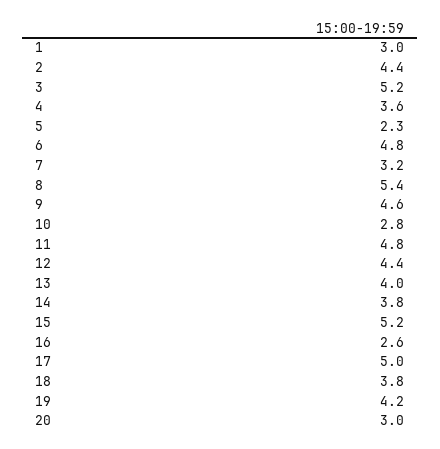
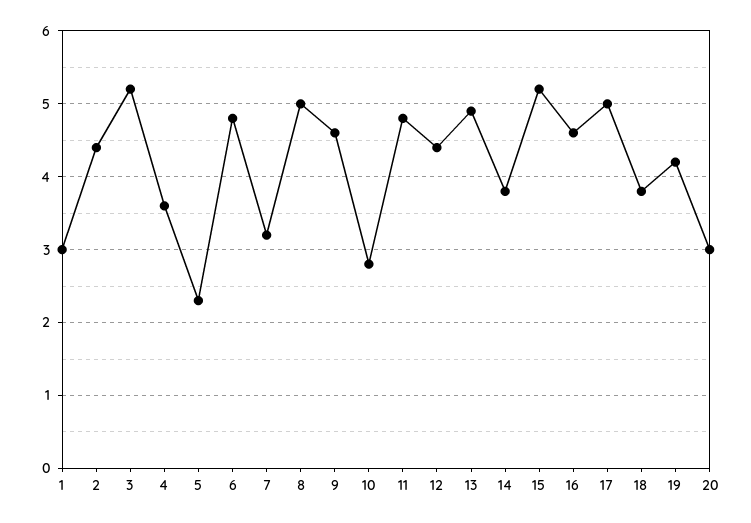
  {
    "1": 3,
    "2": 4.4,
    "3": 5.2,
    "4": 3.6,
    "5": 2.3,
    "6": 4.8,
    "7": 3.2,
-   "8": 5.4,
+   "8": 5,
    "9": 4.6,
    "10": 2.8,
    "11": 4.8,
    "12": 4.4,
-   "13": 4,
+   "13": 4.9,
    "14": 3.8,
    "15": 5.2,
-   "16": 2.6,
+   "16": 4.6,
    "17": 5,
    "18": 3.8,
    "19": 4.2,
    "20": 3
  }

